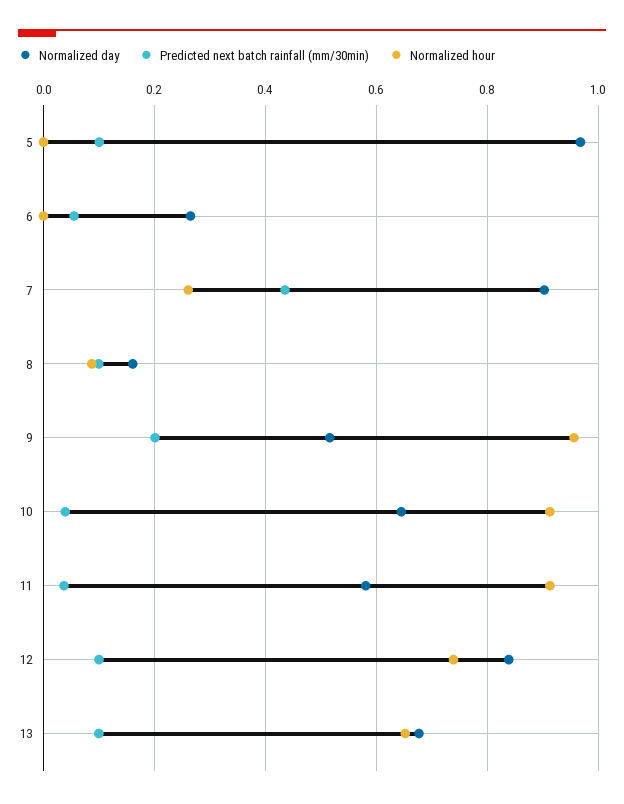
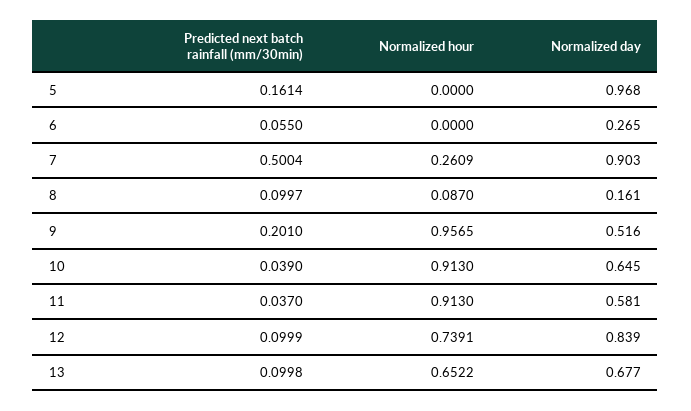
  {
    "Normalized day": {
      "5": 0.968,
      "6": 0.265,
      "7": 0.903,
      "8": 0.161,
      "9": 0.516,
      "10": 0.645,
      "11": 0.581,
      "12": 0.839,
      "13": 0.677
    },
    "Predicted next batch rainfall (mm/30min)": {
-     "5": 0.1,
+     "5": 0.1614,
      "6": 0.055,
-     "7": 0.44,
+     "7": 0.5004,
      "8": 0.0997,
      "9": 0.201,
      "10": 0.039,
      "11": 0.037,
      "12": 0.0999,
      "13": 0.0998
    },
    "Normalized hour": {
      "5": 0,
      "6": 0,
      "7": 0.2609,
      "8": 0.087,
      "9": 0.9565,
      "10": 0.913,
      "11": 0.913,
      "12": 0.7391,
      "13": 0.6522
    }
  }

